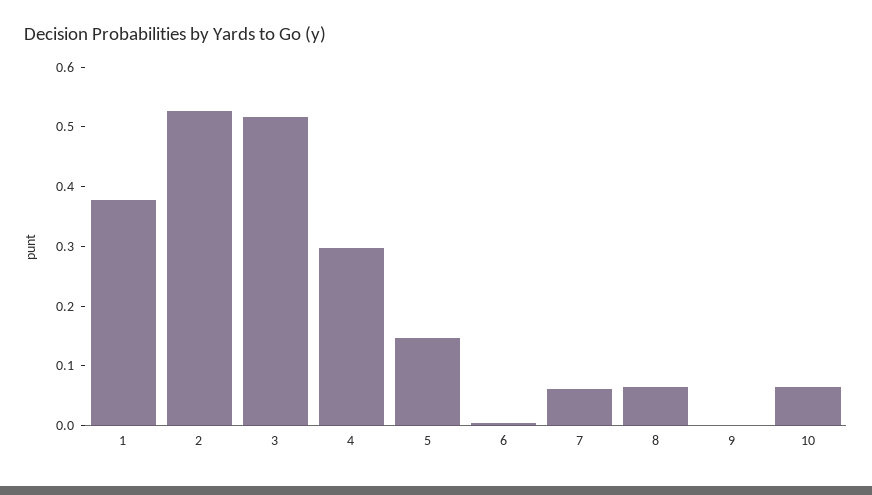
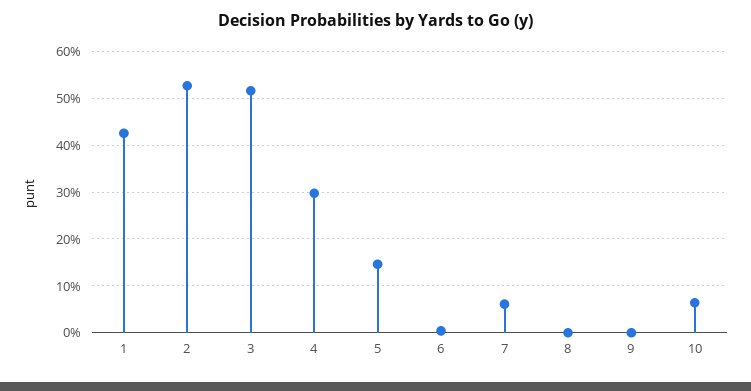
  {
-   "1": 0.38,
+   "1": 0.42,
    "2": 0.52,
    "3": 0.52,
    "4": 0.3,
    "5": 0.14,
    "6": 0,
    "7": 0.06,
-   "8": 0.06,
+   "8": 0,
    "9": 0,
    "10": 0.06
  }

